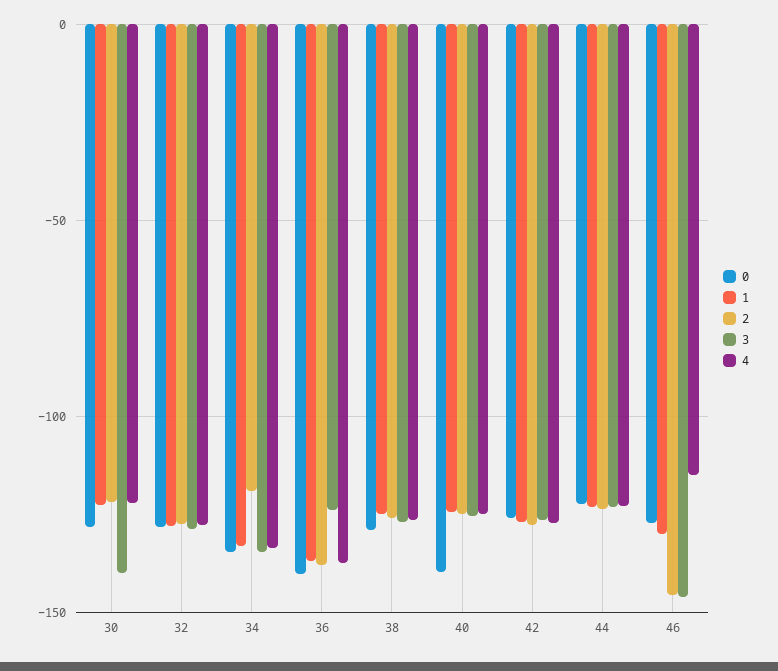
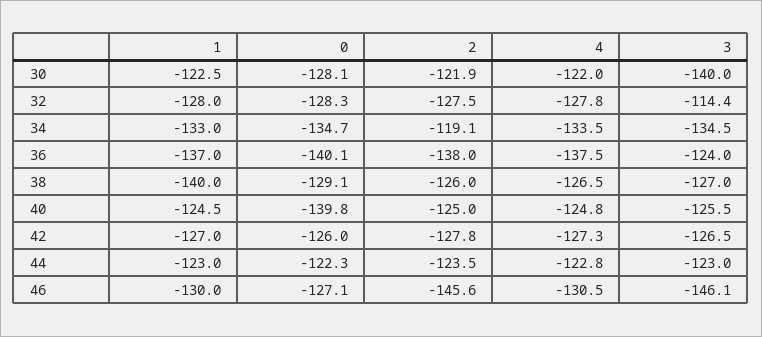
  {
    "0": {
      "30": -128.1,
      "32": -128.3,
      "34": -134.7,
      "36": -140.1,
      "38": -129.1,
      "40": -139.8,
      "42": -126,
      "44": -122.3,
      "46": -127.1
    },
    "1": {
      "30": -122.5,
      "32": -128,
      "34": -133,
      "36": -137,
-     "38": -125,
+     "38": -140,
      "40": -124.5,
      "42": -127,
      "44": -123,
      "46": -130
    },
    "2": {
      "30": -121.9,
      "32": -127.5,
      "34": -119.1,
      "36": -138,
      "38": -126,
      "40": -125,
      "42": -127.8,
      "44": -123.5,
      "46": -145.6
    },
    "3": {
      "30": -140,
-     "32": -130,
+     "32": -114.4,
      "34": -134.5,
      "36": -124,
      "38": -127,
      "40": -125.5,
      "42": -126.5,
      "44": -123,
      "46": -146.1
    },
    "4": {
      "30": -122,
      "32": -127.8,
      "34": -133.5,
      "36": -137.5,
      "38": -126.5,
      "40": -124.8,
      "42": -127.3,
      "44": -122.8,
-     "46": -115
+     "46": -130.5
    }
  }

